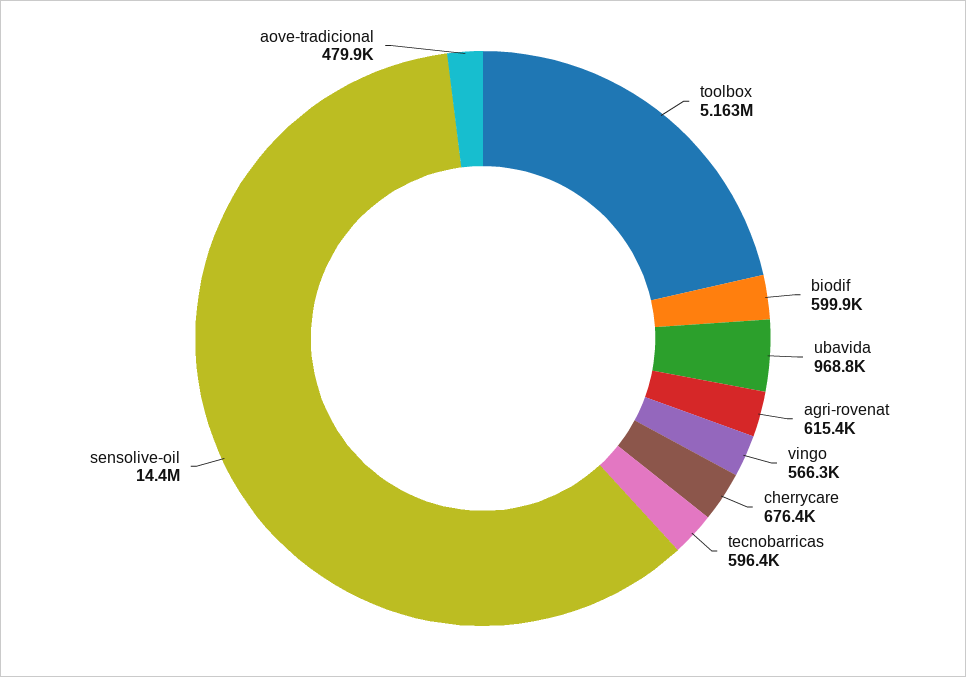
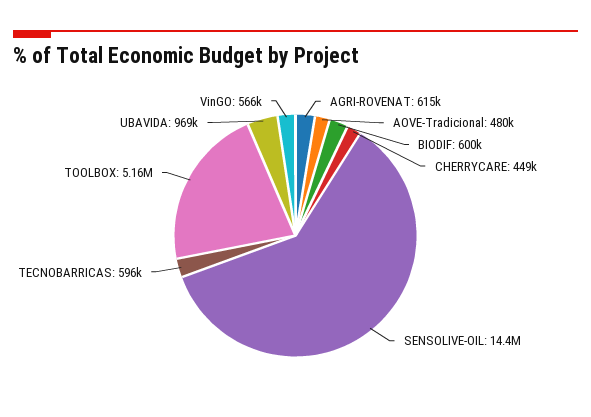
  {
    "toolbox": 5163000,
    "biodif": 599900,
    "ubavida": 968800,
    "agri-rovenat": 615400,
    "vingo": 566300,
-   "cherrycare": 676400,
+   "cherrycare": 449000,
    "tecnobarricas": 596400,
    "sensolive-oil": 14400000,
    "aove-tradicional": 479900
  }

